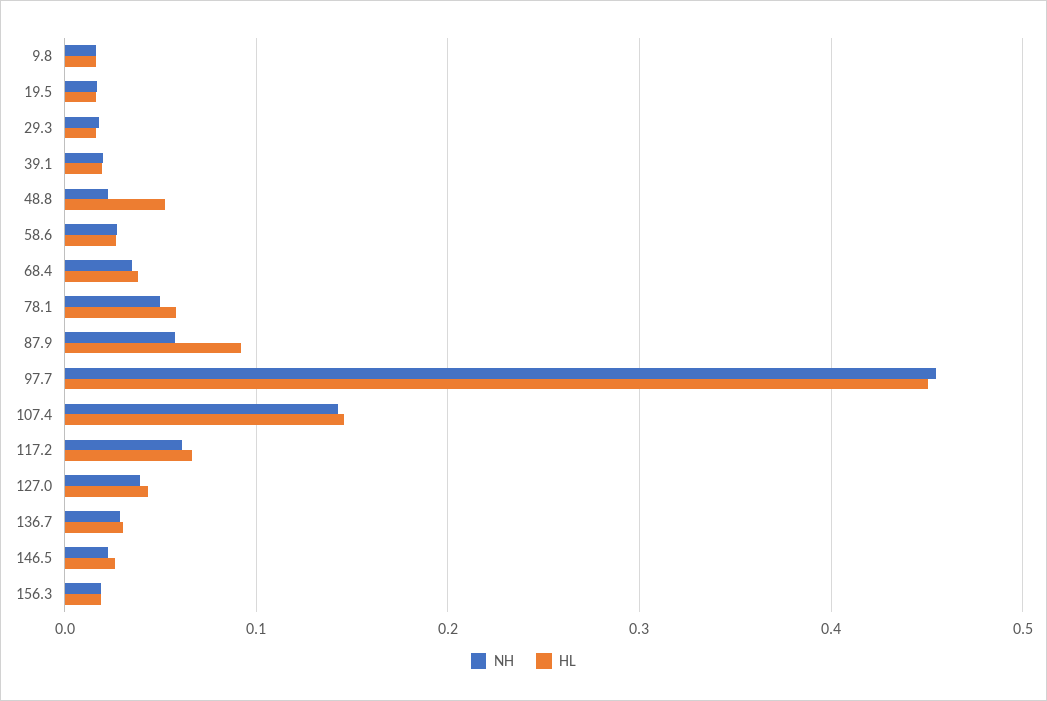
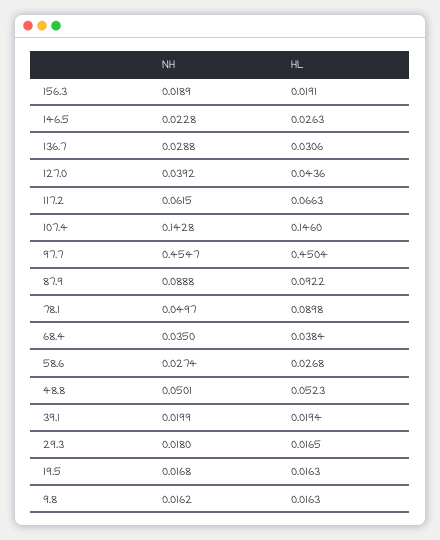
  {
    "NH": {
      "9.8": 0.0162,
      "19.5": 0.0168,
      "29.3": 0.018,
      "39.1": 0.0199,
-     "48.8": 0.02,
+     "48.8": 0.0501,
      "58.6": 0.0274,
      "68.4": 0.035,
      "78.1": 0.0497,
-     "87.9": 0.06,
+     "87.9": 0.0888,
      "97.7": 0.4547,
      "107.4": 0.1428,
      "117.2": 0.0615,
      "127.0": 0.0392,
      "136.7": 0.0288,
      "146.5": 0.0228,
      "156.3": 0.0189
    },
    "HL": {
      "9.8": 0.0163,
      "19.5": 0.0163,
      "29.3": 0.0165,
      "39.1": 0.0194,
      "48.8": 0.0523,
      "58.6": 0.0268,
      "68.4": 0.0384,
-     "78.1": 0.06,
+     "78.1": 0.0898,
      "87.9": 0.0922,
      "97.7": 0.4504,
      "107.4": 0.146,
      "117.2": 0.0663,
      "127.0": 0.0436,
      "136.7": 0.0306,
      "146.5": 0.0263,
      "156.3": 0.0191
    }
  }

